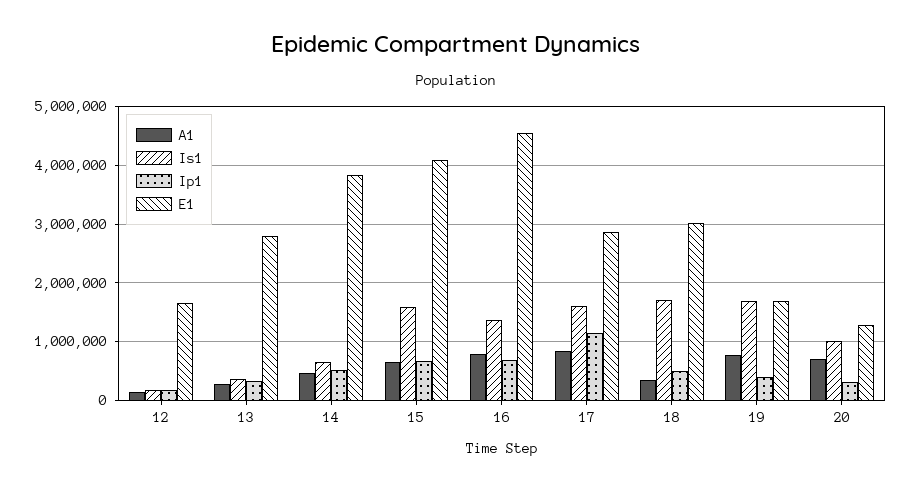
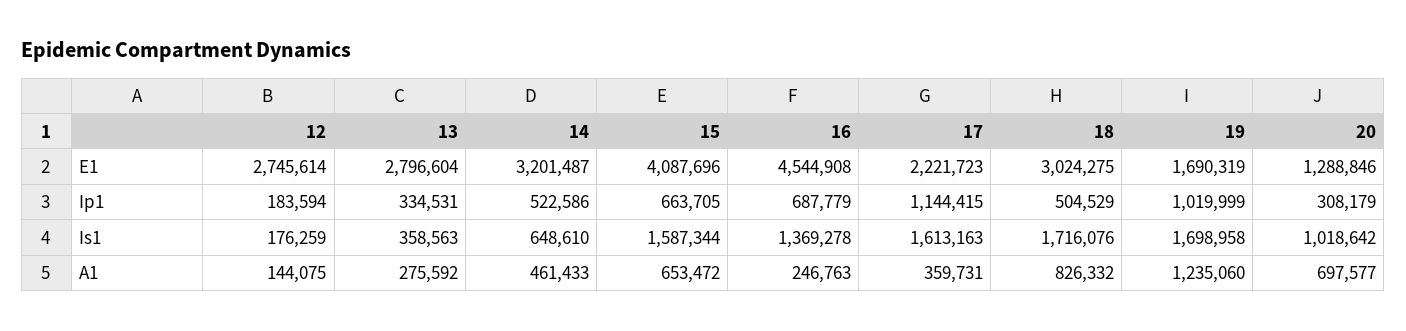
  {
    "A1": {
      "12": 144075,
      "13": 275592,
      "14": 461433,
      "15": 653472,
-     "16": 800000,
+     "16": 246763,
-     "17": 800000,
+     "17": 359731,
-     "18": 400000,
+     "18": 826332,
-     "19": 800000,
+     "19": 1235060,
      "20": 697577
    },
    "Is1": {
      "12": 176259,
      "13": 358563,
      "14": 648610,
      "15": 1587344,
      "16": 1369278,
      "17": 1613163,
      "18": 1716076,
      "19": 1698958,
      "20": 1018642
    },
    "Ip1": {
      "12": 183594,
      "13": 334531,
      "14": 522586,
      "15": 663705,
      "16": 687779,
      "17": 1144415,
      "18": 504529,
-     "19": 400000,
+     "19": 1019999,
      "20": 308179
    },
    "E1": {
-     "12": 1600000,
+     "12": 2745614,
      "13": 2796604,
-     "14": 3800000,
+     "14": 3201487,
      "15": 4087696,
      "16": 4544908,
-     "17": 2800000,
+     "17": 2221723,
      "18": 3024275,
      "19": 1690319,
      "20": 1288846
    }
  }

